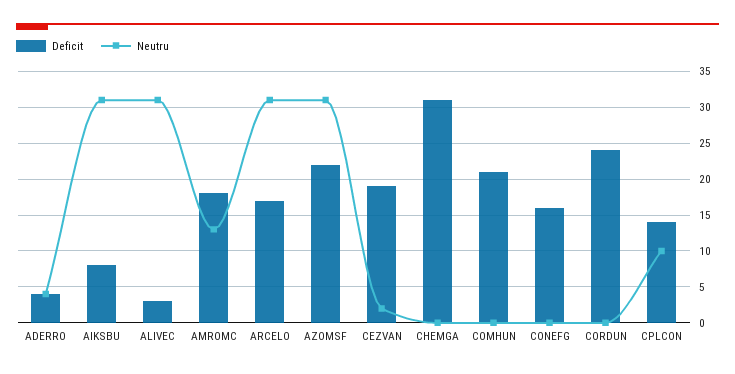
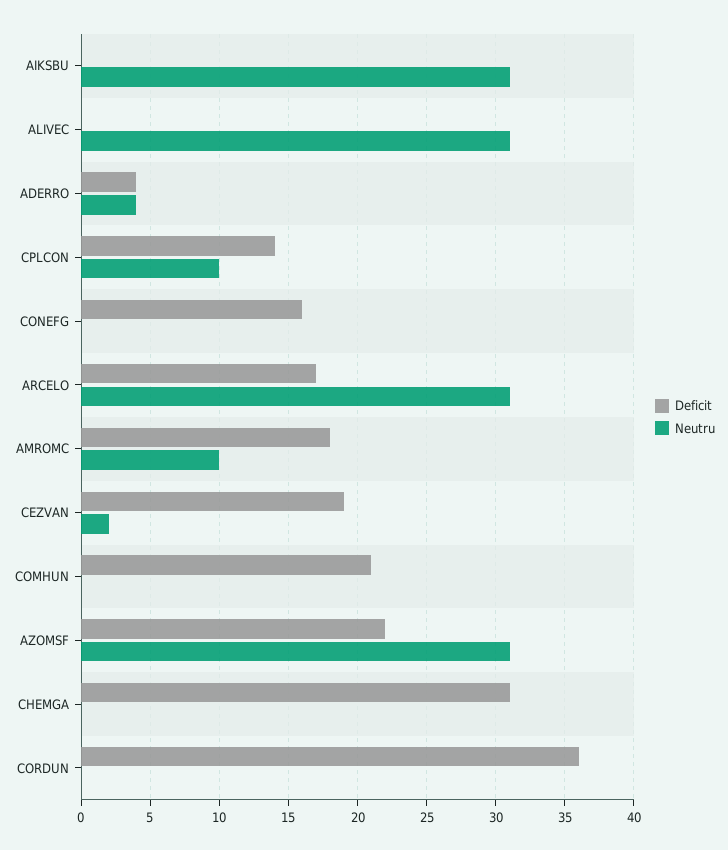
  {
    "Deficit": {
      "ADERRO": 4,
-     "AIKSBU": 8,
+     "AIKSBU": 0,
-     "ALIVEC": 3,
+     "ALIVEC": 0,
      "AMROMC": 18,
      "ARCELO": 17,
      "AZOMSF": 22,
      "CEZVAN": 19,
      "CHEMGA": 31,
      "COMHUN": 21,
      "CONEFG": 16,
-     "CORDUN": 24,
+     "CORDUN": 36,
      "CPLCON": 14
    },
    "Neutru": {
      "ADERRO": 4,
      "AIKSBU": 31,
      "ALIVEC": 31,
-     "AMROMC": 13,
+     "AMROMC": 10,
      "ARCELO": 31,
      "AZOMSF": 31,
      "CEZVAN": 2,
      "CHEMGA": 0,
      "COMHUN": 0,
      "CONEFG": 0,
      "CORDUN": 0,
      "CPLCON": 10
    }
  }

